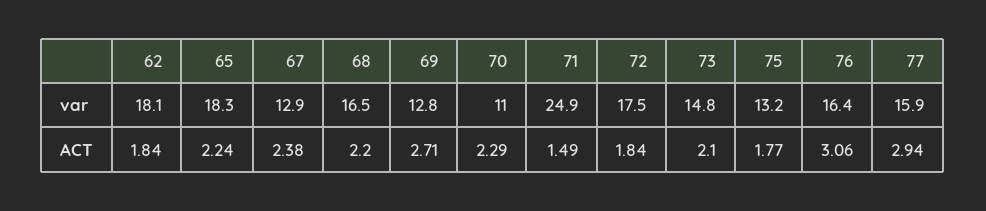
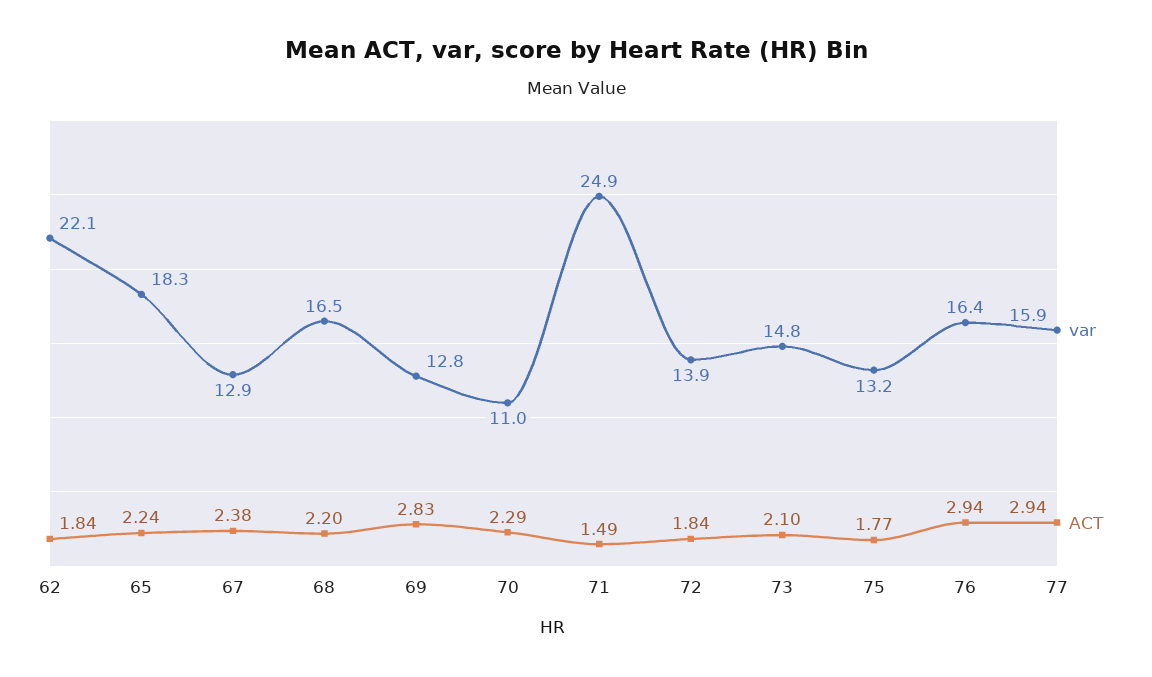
  {
    "var": {
-     "62": 18.1,
+     "62": 22.1,
      "65": 18.3,
      "67": 12.9,
      "68": 16.5,
      "69": 12.8,
      "70": 11,
      "71": 24.9,
-     "72": 17.5,
+     "72": 13.9,
      "73": 14.8,
      "75": 13.2,
      "76": 16.4,
      "77": 15.9
    },
    "ACT": {
      "62": 1.84,
      "65": 2.24,
      "67": 2.38,
      "68": 2.2,
-     "69": 2.71,
+     "69": 2.83,
      "70": 2.29,
      "71": 1.49,
      "72": 1.84,
      "73": 2.1,
      "75": 1.77,
-     "76": 3.06,
+     "76": 2.94,
      "77": 2.94
    }
  }

